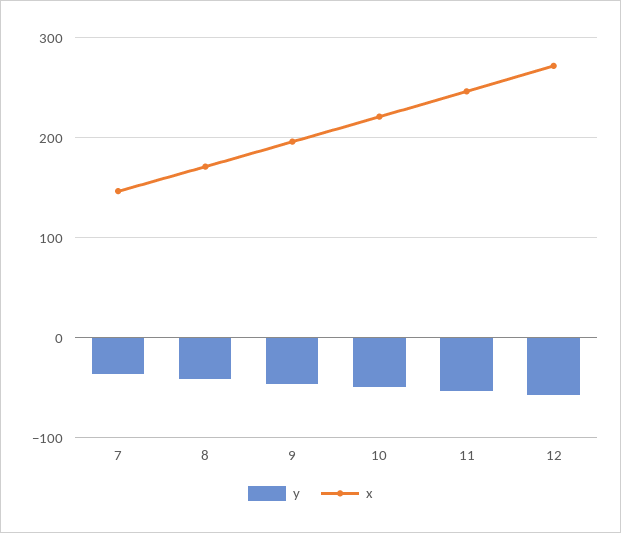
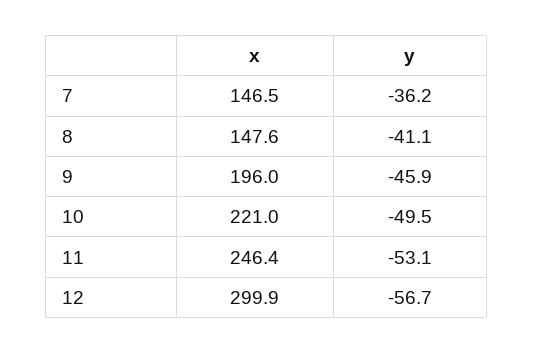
  {
    "y": {
      "7": -36.2,
      "8": -41.1,
      "9": -45.9,
      "10": -49.5,
      "11": -53.1,
      "12": -56.7
    },
    "x": {
      "7": 146.5,
-     "8": 170,
+     "8": 147.6,
      "9": 196,
      "10": 221,
      "11": 246.4,
-     "12": 270
+     "12": 299.9
    }
  }

